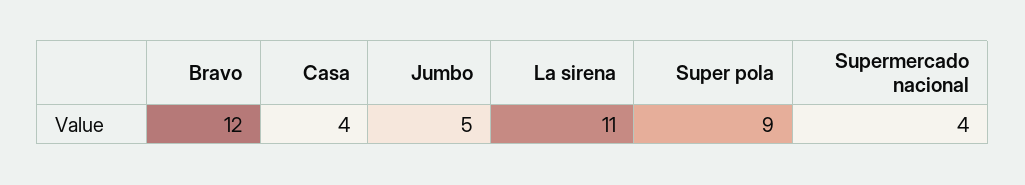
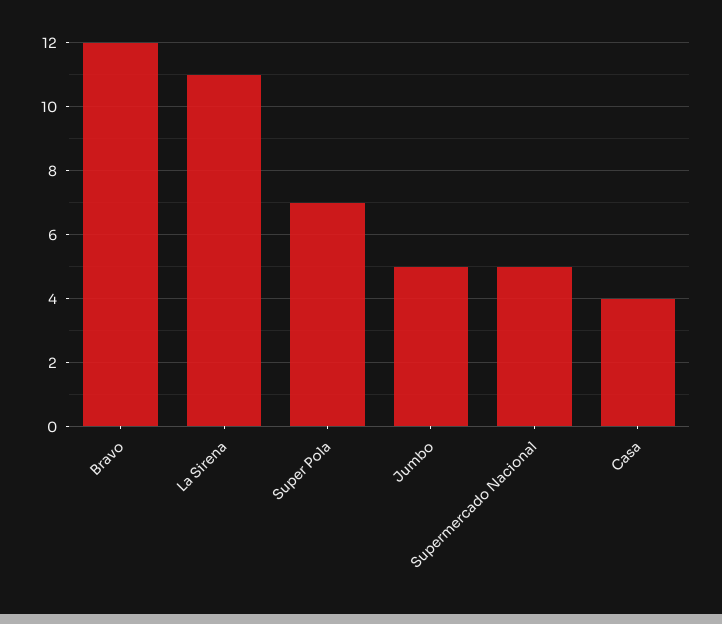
  {
    "Bravo": 12,
    "Casa": 4,
    "Jumbo": 5,
    "La sirena": 11,
-   "Super pola": 9,
+   "Super pola": 7,
-   "Supermercado nacional": 4
+   "Supermercado nacional": 5
  }

